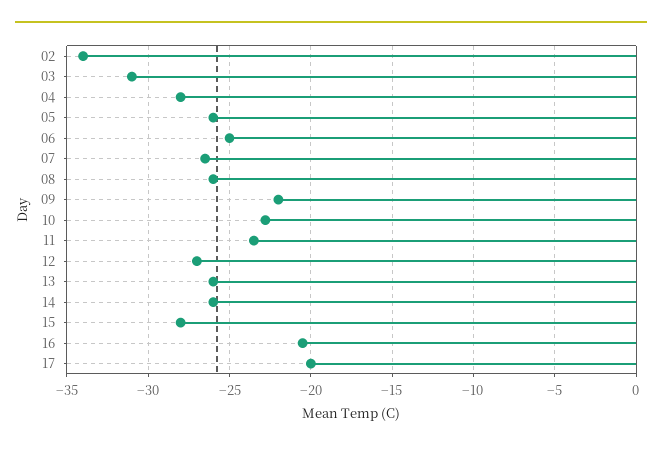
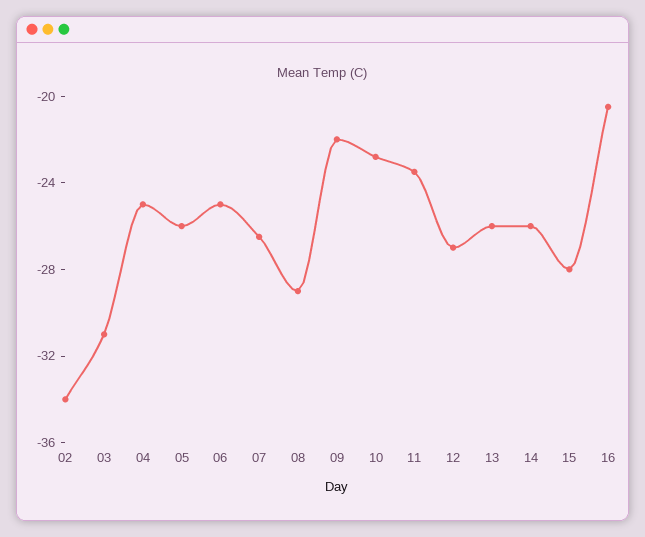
  {
    "02": -34,
    "03": -31,
-   "04": -28,
+   "04": -25,
    "05": -26,
    "06": -25,
    "07": -26.5,
-   "08": -26,
+   "08": -29,
    "09": -22,
    "10": -23,
    "11": -23.5,
    "12": -27,
    "13": -26,
    "14": -26,
    "15": -28,
-   "16": -20.5,
+   "16": -20.5
-   "17": -20
  }

